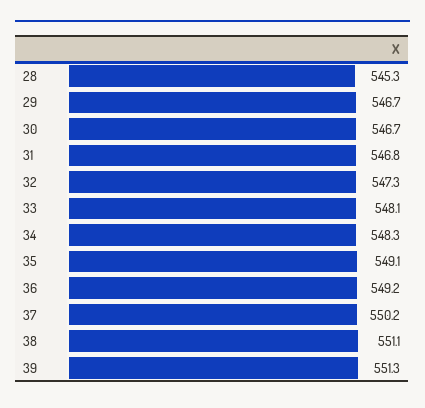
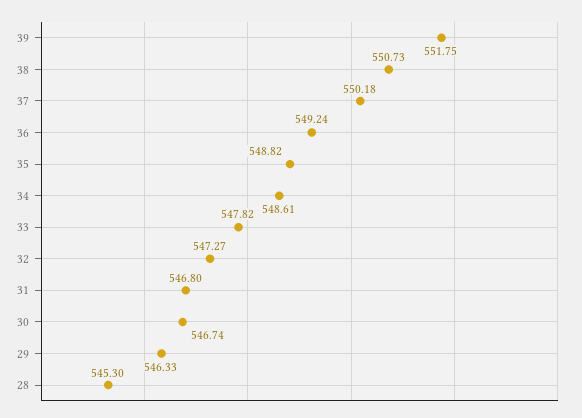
  {
    "28": 545.3,
-   "29": 546.7,
+   "29": 546.33,
    "30": 546.74,
    "31": 546.8,
    "32": 547.27,
-   "33": 548.1,
+   "33": 547.82,
-   "34": 548.3,
+   "34": 548.61,
-   "35": 549.1,
+   "35": 548.82,
    "36": 549.24,
    "37": 550.18,
-   "38": 551.1,
+   "38": 550.73,
-   "39": 551.3
+   "39": 551.75
  }

